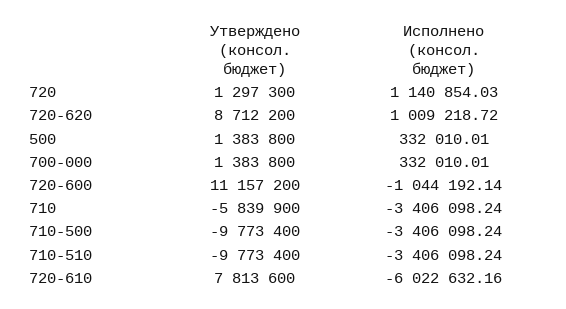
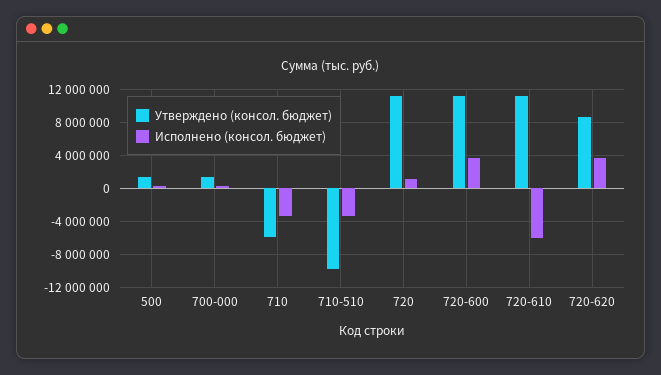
  {
    "Утверждено (консол. бюджет)": {
-     "720": 1297300,
+     "720": 11000000,
      "720-620": 8712200,
      "500": 1383800,
      "700-000": 1383800,
      "720-600": 11157200,
      "710": -5839900,
-     "710-500": -9773400,
      "710-510": -9773400,
-     "720-610": 7813600
+     "720-610": 11000000
    },
    "Исполнено (консол. бюджет)": {
      "720": 1140854.03,
-     "720-620": 1009218.72,
+     "720-620": 4000000,
      "500": 332010.01,
      "700-000": 332010.01,
-     "720-600": -1044192.14,
+     "720-600": 4000000,
      "710": -3406098.24,
-     "710-500": -3406098.24,
      "710-510": -3406098.24,
      "720-610": -6022632.16
    }
  }

